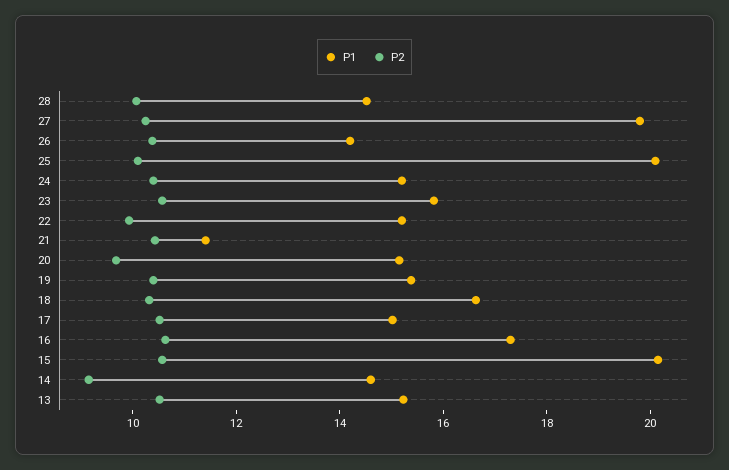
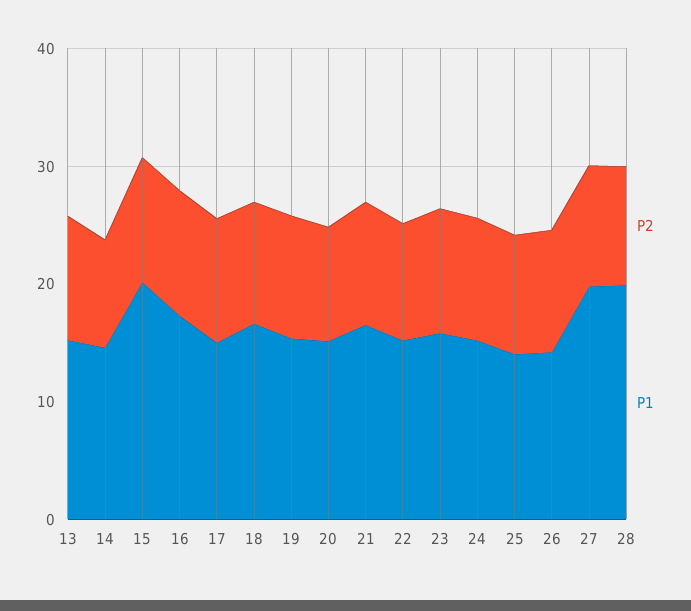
  {
    "P1": {
-     "28": 14.5,
+     "28": 20,
      "27": 20,
      "26": 14,
-     "25": 20,
+     "25": 14,
      "24": 15,
      "23": 16,
      "22": 15,
-     "21": 11.5,
+     "21": 16,
      "20": 15,
      "19": 15.5,
      "18": 16.5,
      "17": 15,
      "16": 17.5,
      "15": 20,
      "14": 14.5,
      "13": 15
    },
    "P2": {
      "28": 10,
      "27": 10.5,
      "26": 10.5,
      "25": 10,
      "24": 10.5,
      "23": 10.5,
      "22": 10,
      "21": 10.5,
      "20": 9.5,
      "19": 10.5,
      "18": 10.5,
      "17": 10.5,
      "16": 10.5,
      "15": 10.5,
      "14": 9,
      "13": 10.5
    }
  }

